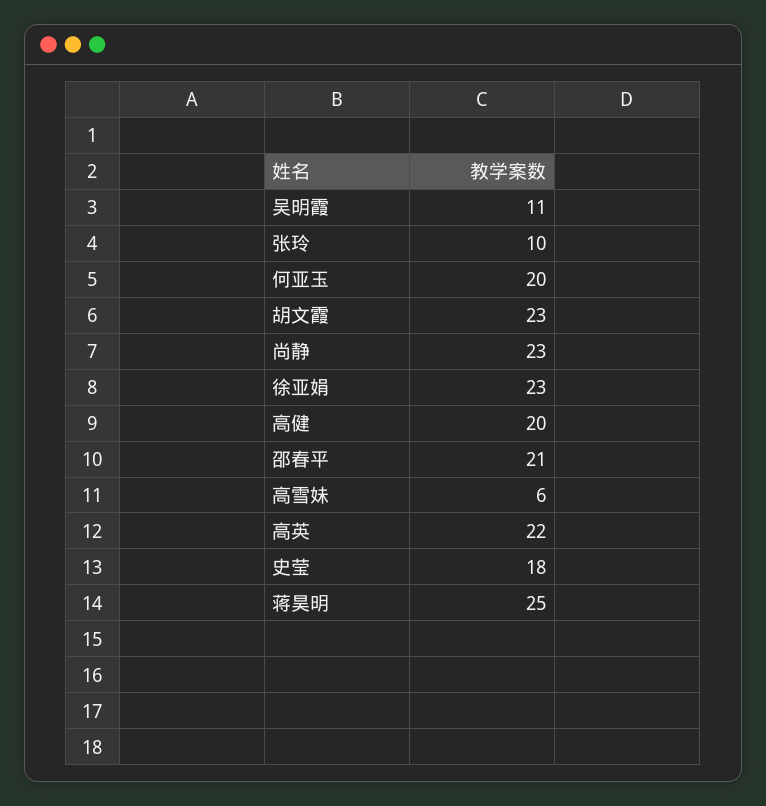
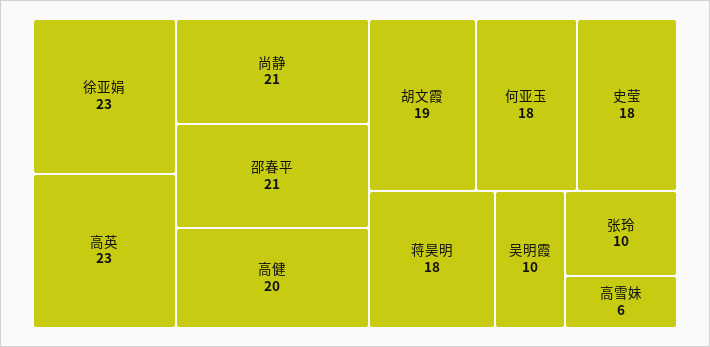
  {
-   "吴明霞": 11,
+   "吴明霞": 10,
    "张玲": 10,
-   "何亚玉": 20,
+   "何亚玉": 18,
-   "胡文霞": 23,
+   "胡文霞": 19,
-   "尚静": 23,
+   "尚静": 21,
    "徐亚娟": 23,
    "高健": 20,
    "邵春平": 21,
    "高雪妹": 6,
-   "高英": 22,
+   "高英": 23,
    "史莹": 18,
-   "蒋昊明": 25
+   "蒋昊明": 18
  }

